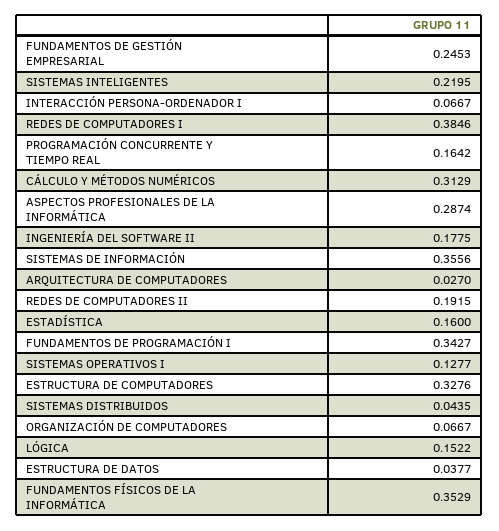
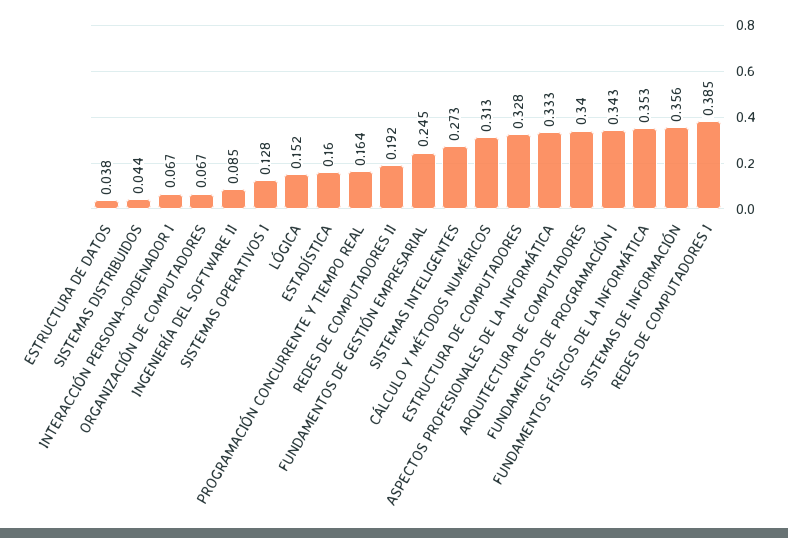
  {
    "FUNDAMENTOS DE GESTIÓN EMPRESARIAL": 0.2453,
-   "SISTEMAS INTELIGENTES": 0.2195,
+   "SISTEMAS INTELIGENTES": 0.273,
    "INTERACCIÓN PERSONA-ORDENADOR I": 0.0667,
    "REDES DE COMPUTADORES I": 0.3846,
    "PROGRAMACIÓN CONCURRENTE Y TIEMPO REAL": 0.1642,
    "CÁLCULO Y MÉTODOS NUMÉRICOS": 0.3129,
-   "ASPECTOS PROFESIONALES DE LA INFORMÁTICA": 0.2874,
+   "ASPECTOS PROFESIONALES DE LA INFORMÁTICA": 0.333,
-   "INGENIERÍA DEL SOFTWARE II": 0.1775,
+   "INGENIERÍA DEL SOFTWARE II": 0.085,
    "SISTEMAS DE INFORMACIÓN": 0.3556,
-   "ARQUITECTURA DE COMPUTADORES": 0.027,
+   "ARQUITECTURA DE COMPUTADORES": 0.34,
    "REDES DE COMPUTADORES II": 0.1915,
    "ESTADÍSTICA": 0.16,
    "FUNDAMENTOS DE PROGRAMACIÓN I": 0.3427,
    "SISTEMAS OPERATIVOS I": 0.1277,
    "ESTRUCTURA DE COMPUTADORES": 0.3276,
    "SISTEMAS DISTRIBUIDOS": 0.0435,
    "ORGANIZACIÓN DE COMPUTADORES": 0.0667,
    "LÓGICA": 0.1522,
    "ESTRUCTURA DE DATOS": 0.0377,
    "FUNDAMENTOS FÍSICOS DE LA INFORMÁTICA": 0.3529
  }

